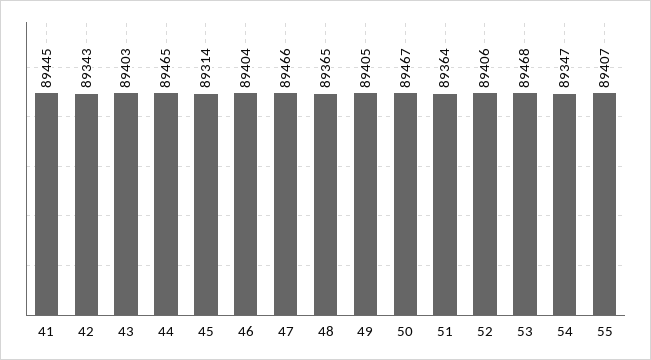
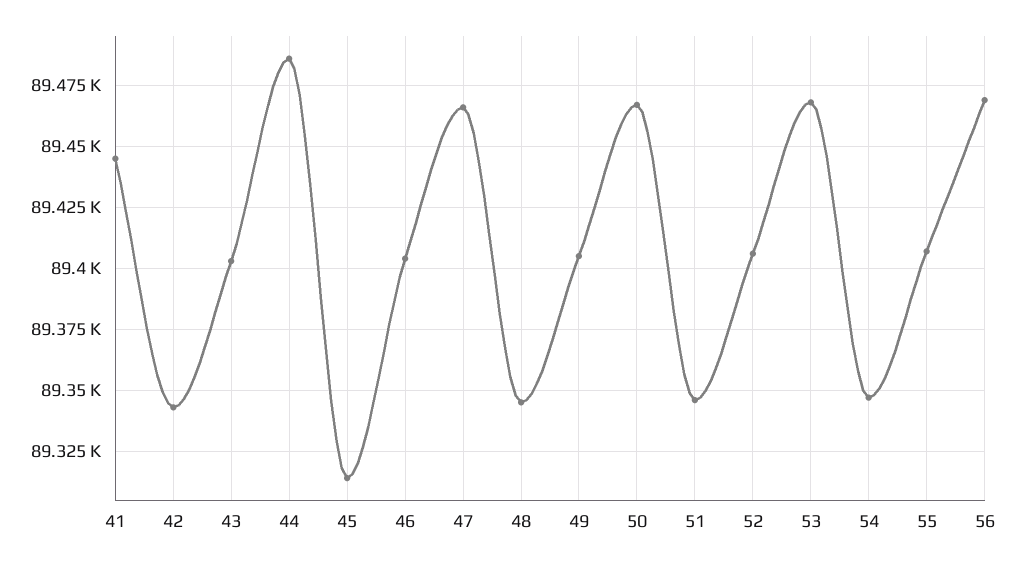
  {
    "41": 89445,
    "42": 89343,
    "43": 89403,
-   "44": 89465,
+   "44": 89485,
    "45": 89314,
    "46": 89404,
    "47": 89466,
-   "48": 89365,
+   "48": 89345,
    "49": 89405,
    "50": 89467,
-   "51": 89364,
+   "51": 89345,
    "52": 89406,
    "53": 89468,
    "54": 89347,
-   "55": 89407
+   "55": 89407,
+   "56": 89470
  }

